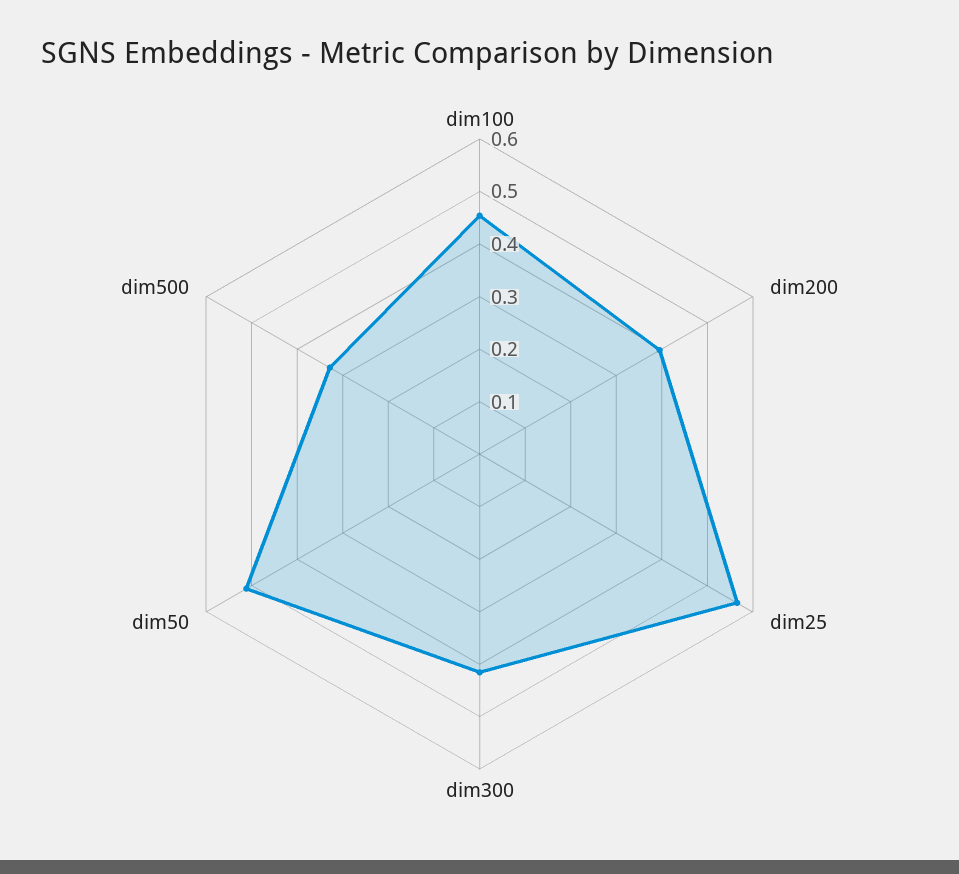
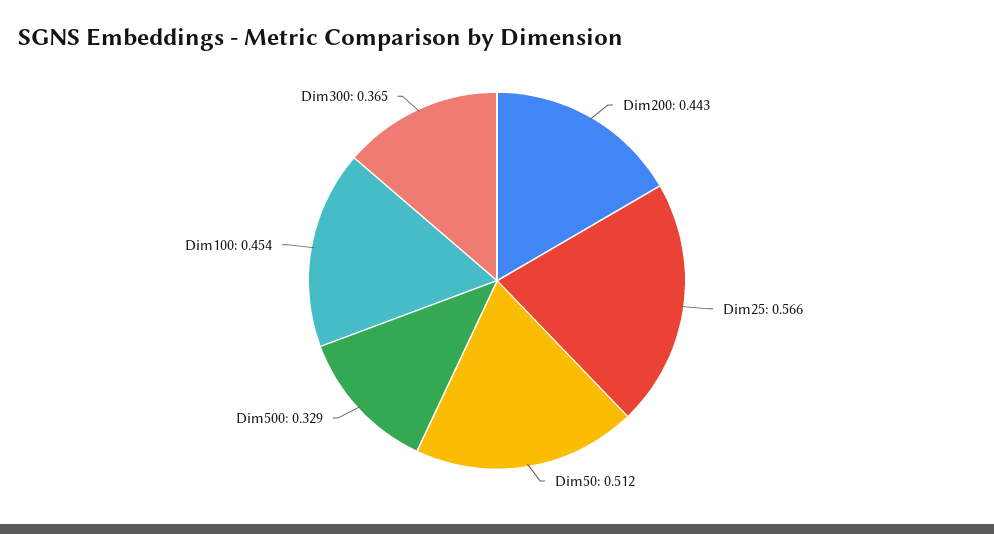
  {
    "dim100": 0.454,
-   "dim200": 0.4,
+   "dim200": 0.443,
    "dim25": 0.566,
-   "dim300": 0.42,
+   "dim300": 0.365,
    "dim50": 0.512,
    "dim500": 0.329
  }

